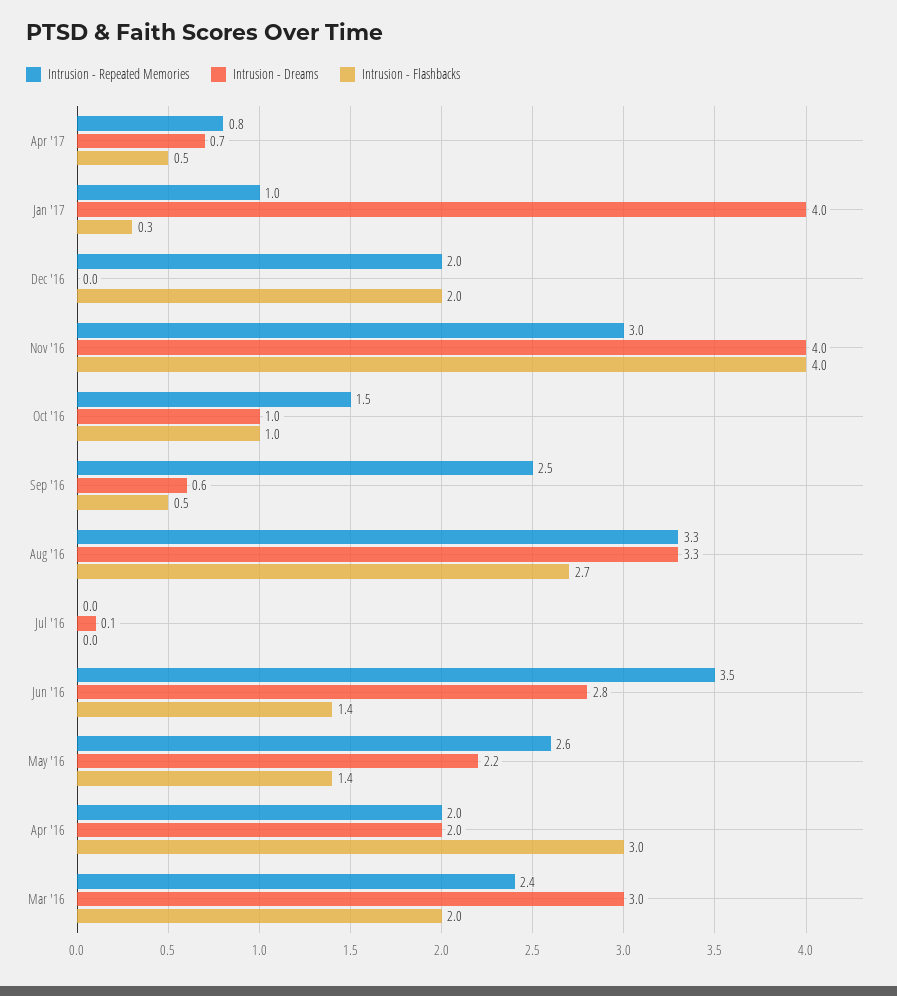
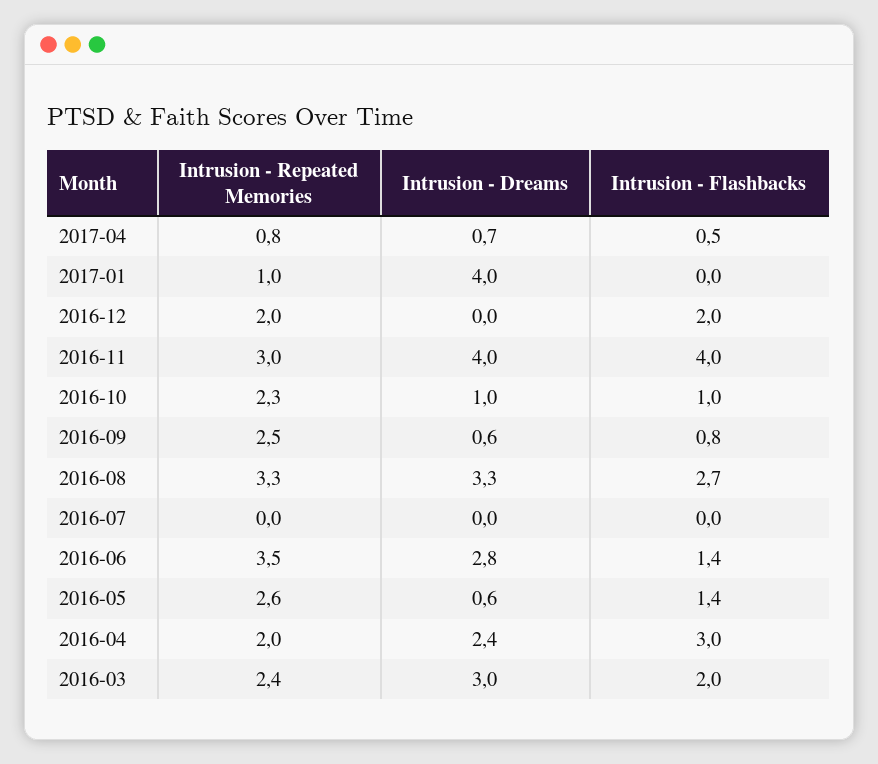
  {
    "Intrusion - Repeated Memories": {
      "Apr '17": 0.8,
      "Jan '17": 1,
      "Dec '16": 2,
      "Nov '16": 3,
-     "Oct '16": 1.5,
+     "Oct '16": 2.3,
      "Sep '16": 2.5,
      "Aug '16": 3.3,
      "Jul '16": 0,
      "Jun '16": 3.5,
      "May '16": 2.6,
      "Apr '16": 2,
      "Mar '16": 2.4
    },
    "Intrusion - Dreams": {
      "Apr '17": 0.7,
      "Jan '17": 4,
      "Dec '16": 0,
      "Nov '16": 4,
      "Oct '16": 1,
      "Sep '16": 0.6,
      "Aug '16": 3.3,
-     "Jul '16": 0.1,
+     "Jul '16": 0,
      "Jun '16": 2.8,
-     "May '16": 2.2,
+     "May '16": 0.6,
-     "Apr '16": 2,
+     "Apr '16": 2.4,
      "Mar '16": 3
    },
    "Intrusion - Flashbacks": {
      "Apr '17": 0.5,
-     "Jan '17": 0.3,
+     "Jan '17": 0,
      "Dec '16": 2,
      "Nov '16": 4,
      "Oct '16": 1,
-     "Sep '16": 0.5,
+     "Sep '16": 0.8,
      "Aug '16": 2.7,
      "Jul '16": 0,
      "Jun '16": 1.4,
      "May '16": 1.4,
      "Apr '16": 3,
      "Mar '16": 2
    }
  }

